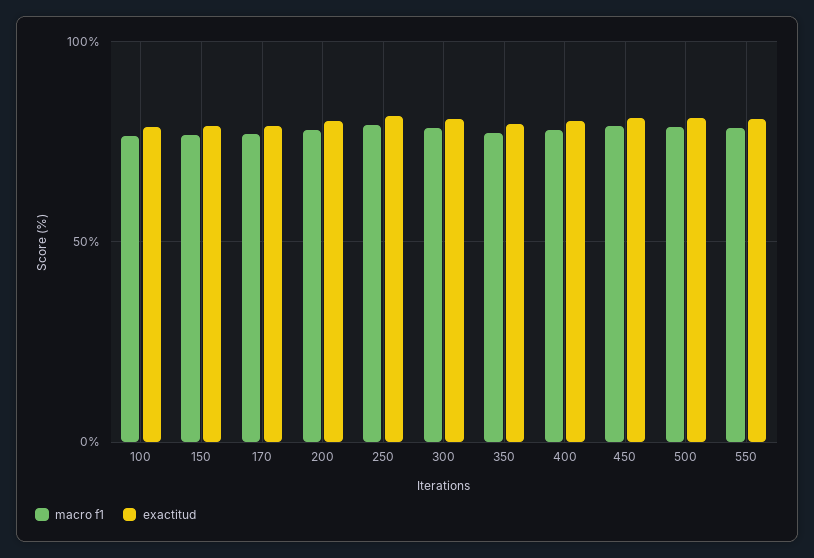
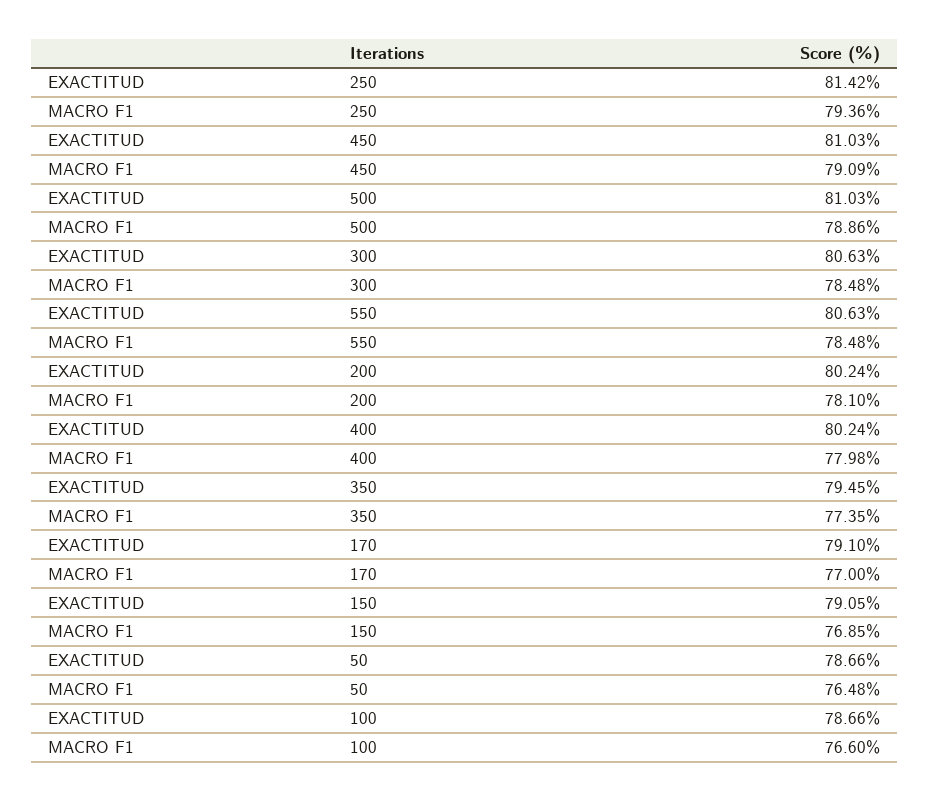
  {
    "macro f1": {
      "100": 76.6,
      "150": 76.85,
      "170": 77,
      "200": 78.1,
      "250": 79.36,
      "300": 78.48,
      "350": 77.35,
      "400": 77.98,
      "450": 79.09,
      "500": 78.86,
-     "550": 78.48
+     "550": 78.48,
+     "50": 76.48
    },
    "exactitud": {
      "100": 78.66,
      "150": 79.05,
      "170": 79.1,
      "200": 80.24,
      "250": 81.42,
      "300": 80.63,
      "350": 79.45,
      "400": 80.24,
      "450": 81.03,
      "500": 81.03,
-     "550": 80.63
+     "550": 80.63,
+     "50": 78.66
    }
  }

